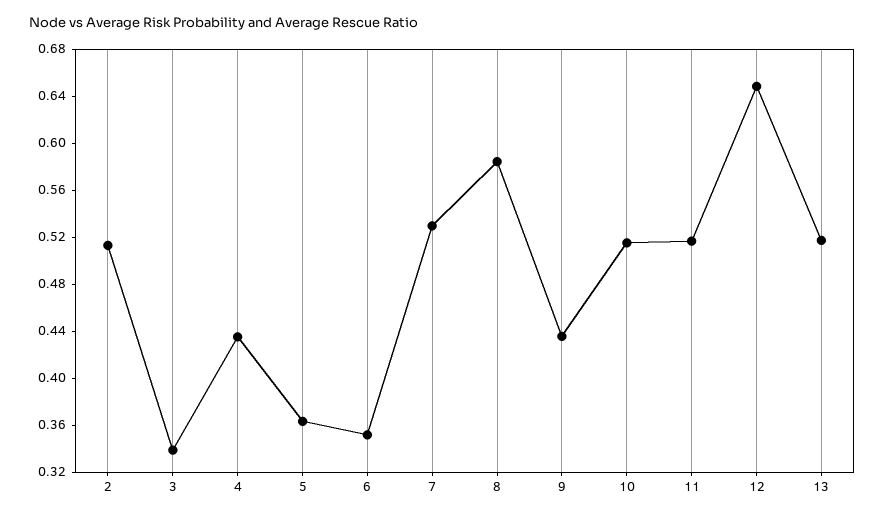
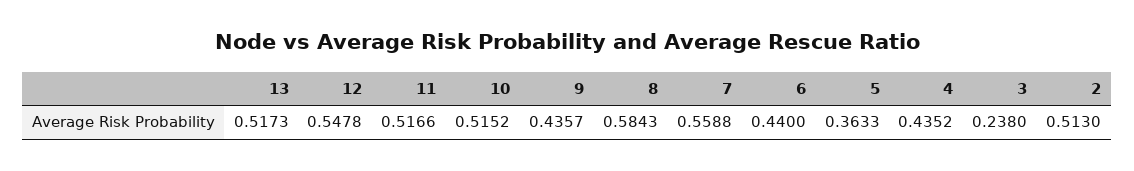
  {
    "2": 0.513,
-   "3": 0.34,
+   "3": 0.238,
    "4": 0.4352,
    "5": 0.3633,
-   "6": 0.35,
+   "6": 0.44,
-   "7": 0.53,
+   "7": 0.5588,
    "8": 0.5843,
    "9": 0.4357,
    "10": 0.5152,
    "11": 0.5166,
-   "12": 0.65,
+   "12": 0.5478,
    "13": 0.5173
  }

